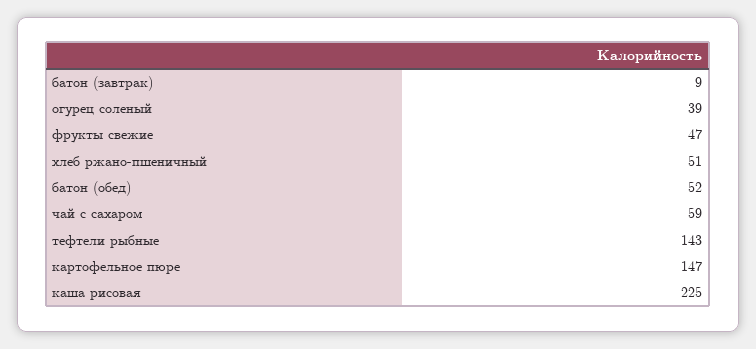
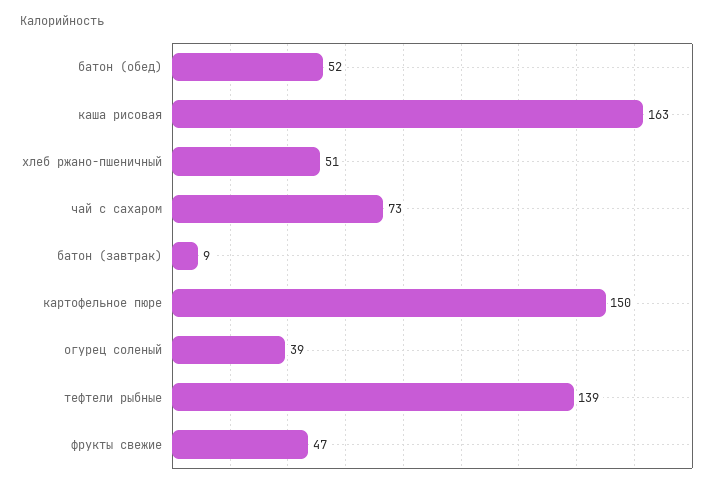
  {
    "батон (завтрак)": 9,
    "огурец соленый": 39,
    "фрукты свежие": 47,
    "хлеб ржано-пшеничный": 51,
    "батон (обед)": 52,
-   "чай с сахаром": 59,
+   "чай с сахаром": 73,
-   "тефтели рыбные": 143,
+   "тефтели рыбные": 139,
-   "картофельное пюре": 147,
+   "картофельное пюре": 150,
-   "каша рисовая": 225
+   "каша рисовая": 163
  }

